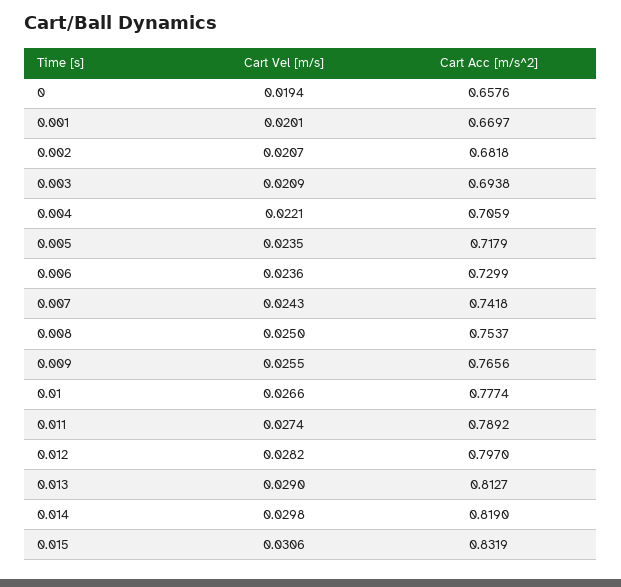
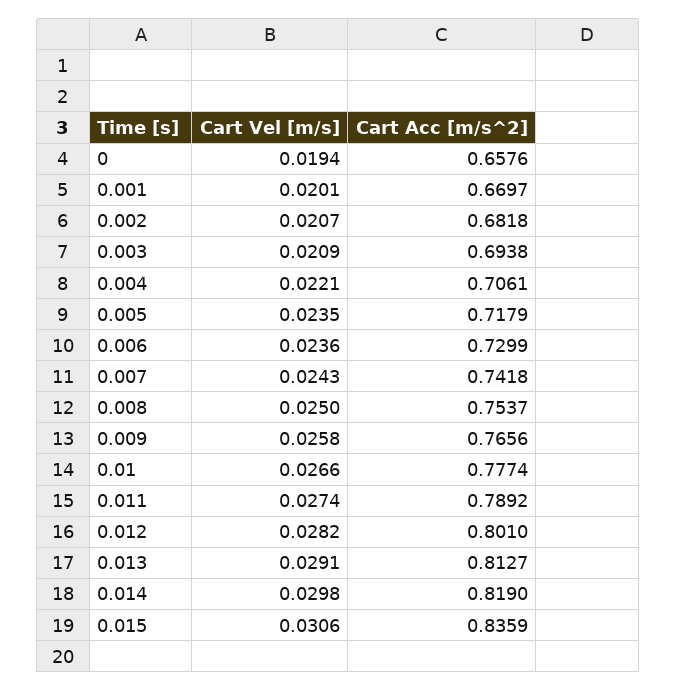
  {
    "Cart Vel [m/s]": {
      "0": 0.0194,
      "0.001": 0.0201,
      "0.002": 0.0207,
      "0.003": 0.0209,
      "0.004": 0.0221,
      "0.005": 0.0235,
      "0.006": 0.0236,
      "0.007": 0.0243,
      "0.008": 0.025,
-     "0.009": 0.0255,
+     "0.009": 0.0258,
      "0.01": 0.0266,
      "0.011": 0.0274,
      "0.012": 0.0282,
-     "0.013": 0.029,
+     "0.013": 0.0291,
      "0.014": 0.0298,
      "0.015": 0.0306
    },
    "Cart Acc [m/s^2]": {
      "0": 0.6576,
      "0.001": 0.6697,
      "0.002": 0.6818,
      "0.003": 0.6938,
-     "0.004": 0.7059,
+     "0.004": 0.7061,
      "0.005": 0.7179,
      "0.006": 0.7299,
      "0.007": 0.7418,
      "0.008": 0.7537,
      "0.009": 0.7656,
      "0.01": 0.7774,
      "0.011": 0.7892,
-     "0.012": 0.797,
+     "0.012": 0.801,
      "0.013": 0.8127,
      "0.014": 0.819,
-     "0.015": 0.8319
+     "0.015": 0.8359
    }
  }

